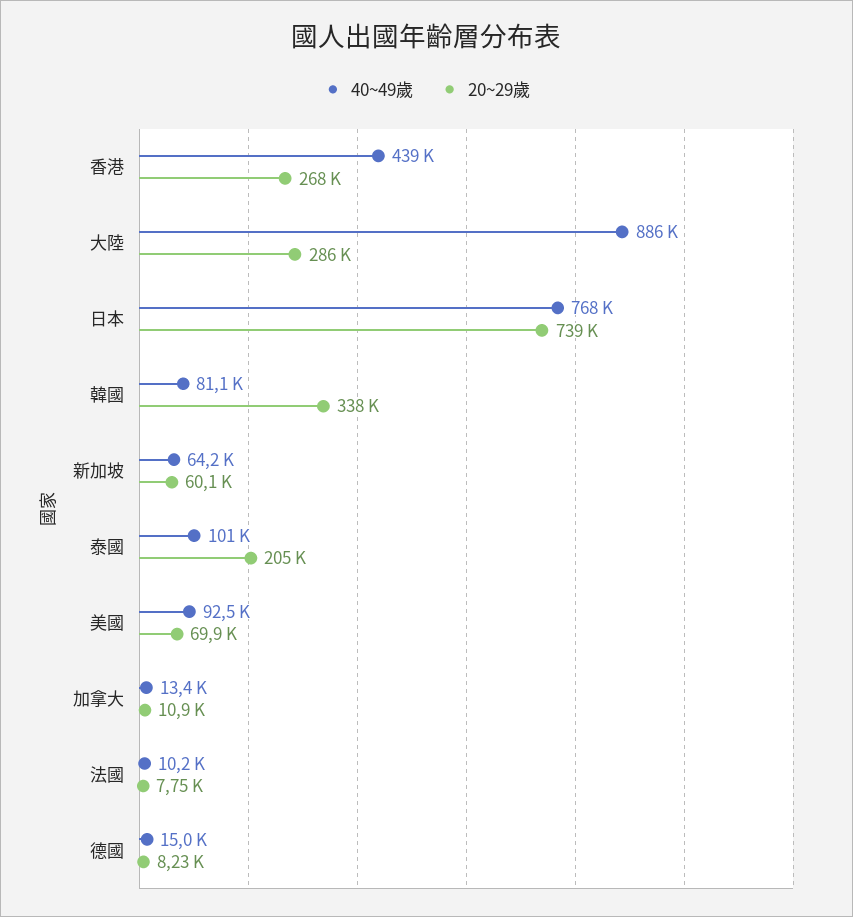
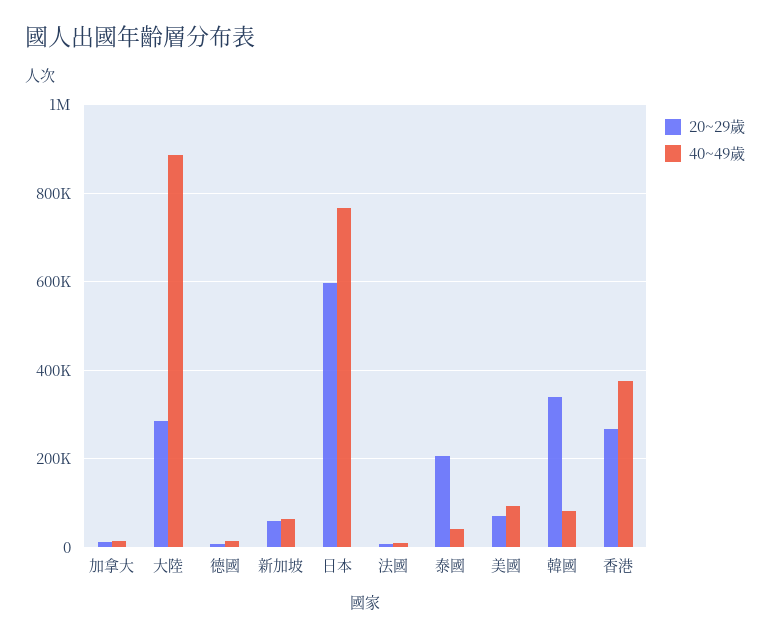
  {
    "40~49歲": {
-     "香港": 439000,
+     "香港": 380000,
      "大陸": 886000,
      "日本": 768000,
      "韓國": 81100,
      "新加坡": 64200,
-     "泰國": 101000,
+     "泰國": 40000,
      "美國": 92500,
      "加拿大": 13400,
      "法國": 10200,
      "德國": 15000
    },
    "20~29歲": {
      "香港": 268000,
      "大陸": 286000,
-     "日本": 739000,
+     "日本": 600000,
      "韓國": 338000,
      "新加坡": 60100,
      "泰國": 205000,
      "美國": 69900,
      "加拿大": 10900,
      "法國": 7750,
      "德國": 8230
    }
  }

